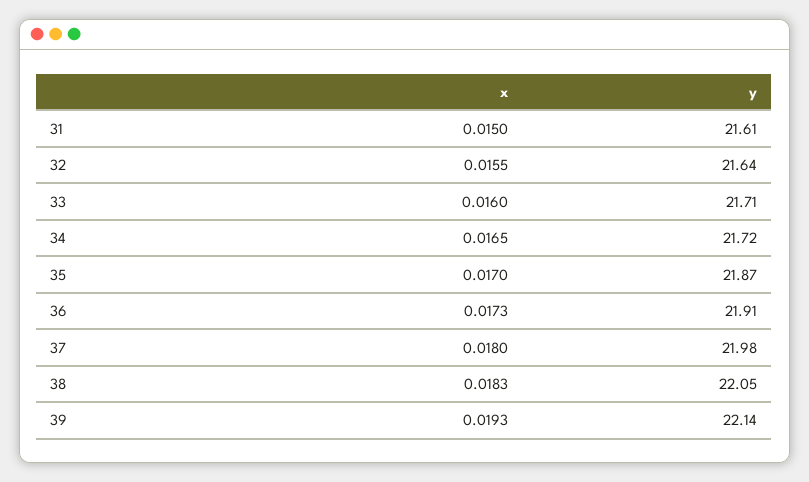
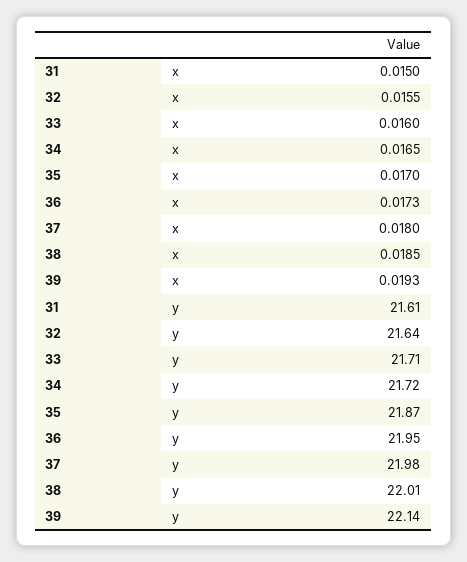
  {
    "x": {
      "31": 0.015,
      "32": 0.0155,
      "33": 0.016,
      "34": 0.0165,
      "35": 0.017,
      "36": 0.0173,
      "37": 0.018,
-     "38": 0.0183,
+     "38": 0.0185,
      "39": 0.0193
    },
    "y": {
      "31": 21.61,
      "32": 21.64,
      "33": 21.71,
      "34": 21.72,
      "35": 21.87,
-     "36": 21.91,
+     "36": 21.95,
      "37": 21.98,
-     "38": 22.05,
+     "38": 22.01,
      "39": 22.14
    }
  }

